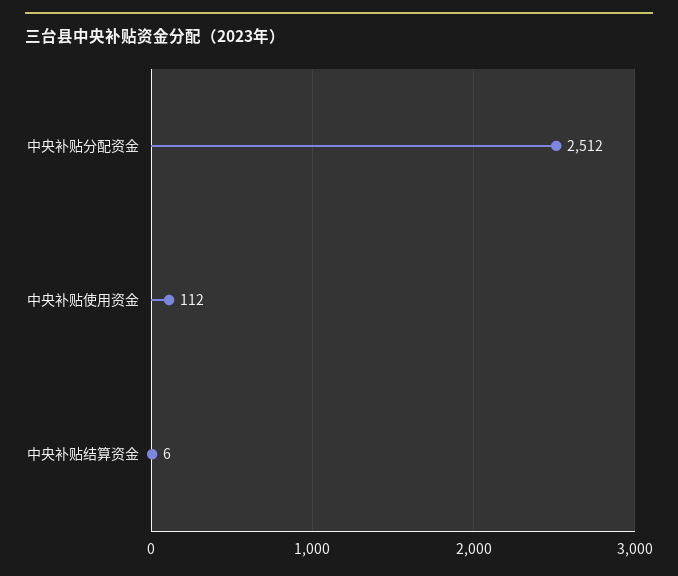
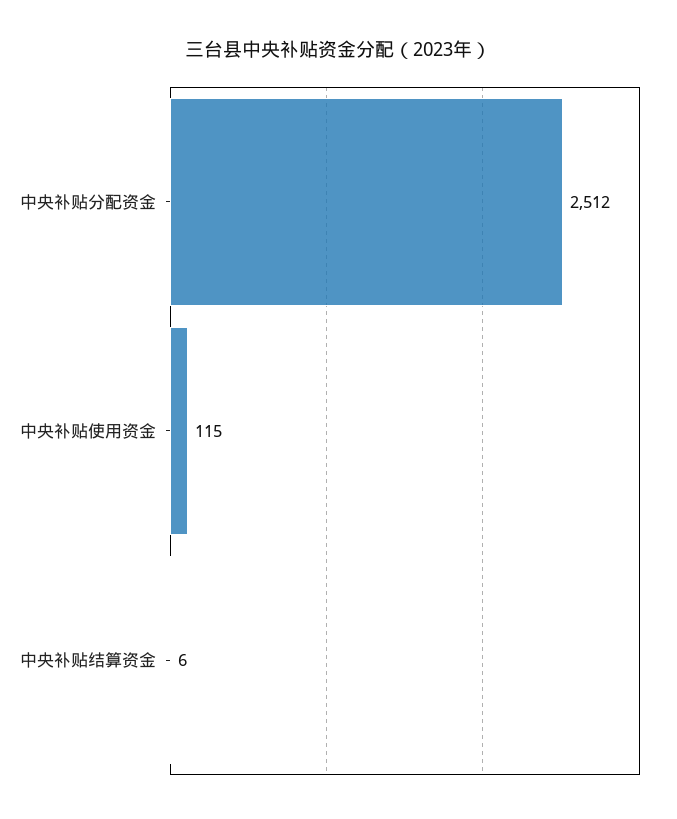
  {
    "中央补贴分配资金": 2512,
-   "中央补贴使用资金": 112,
+   "中央补贴使用资金": 115,
    "中央补贴结算资金": 6
  }

